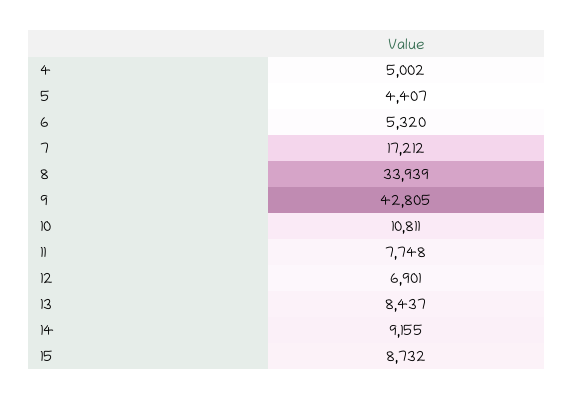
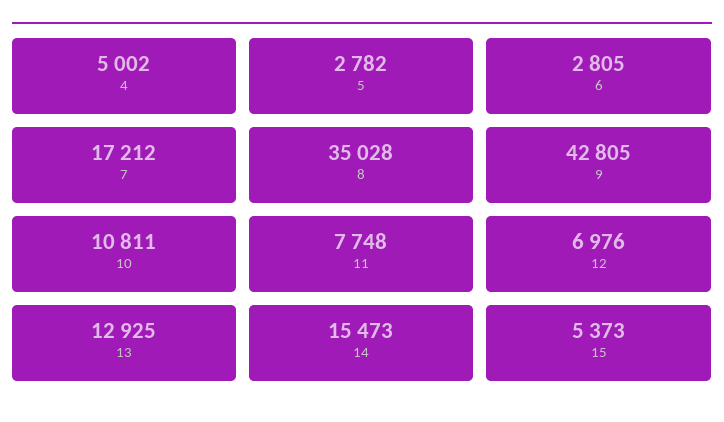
  {
    "4": 5002,
-   "5": 4407,
+   "5": 2782,
-   "6": 5320,
+   "6": 2805,
    "7": 17212,
-   "8": 33939,
+   "8": 35028,
    "9": 42805,
    "10": 10811,
    "11": 7748,
-   "12": 6901,
+   "12": 6976,
-   "13": 8437,
+   "13": 12925,
-   "14": 9155,
+   "14": 15473,
-   "15": 8732
+   "15": 5373
  }

